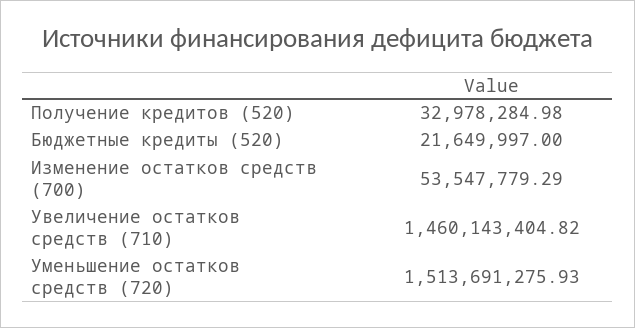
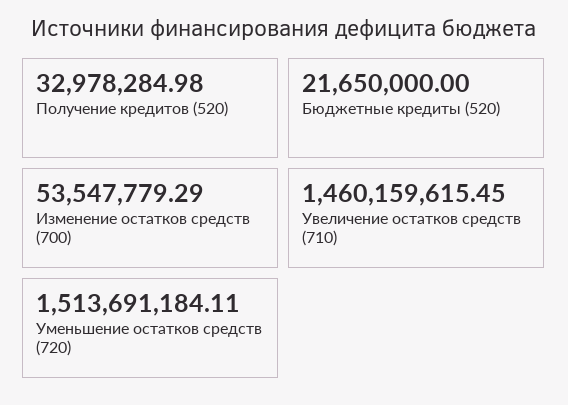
  {
    "Получение кредитов (520)": 32978284.98,
-   "Бюджетные кредиты (520)": 21649997,
+   "Бюджетные кредиты (520)": 21650000,
    "Изменение остатков средств (700)": 53547779.29,
-   "Увеличение остатков средств (710)": 1460143404.82,
+   "Увеличение остатков средств (710)": 1460159615.45,
-   "Уменьшение остатков средств (720)": 1513691275.93
+   "Уменьшение остатков средств (720)": 1513691184.11
  }

